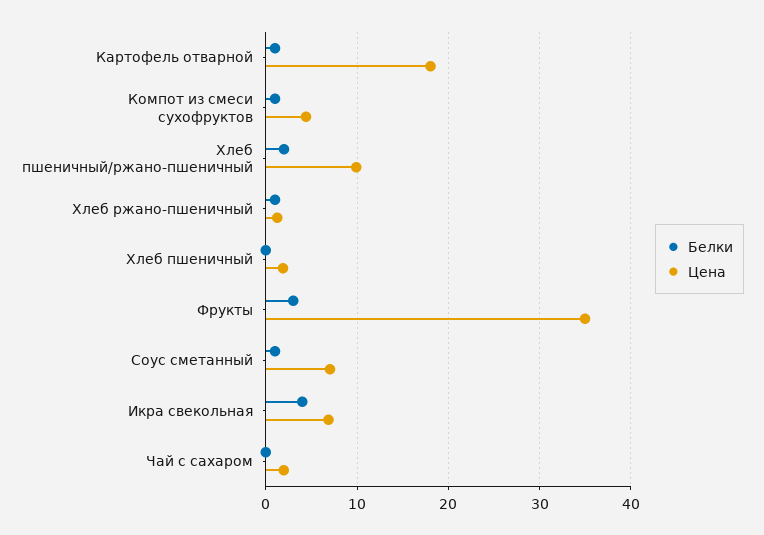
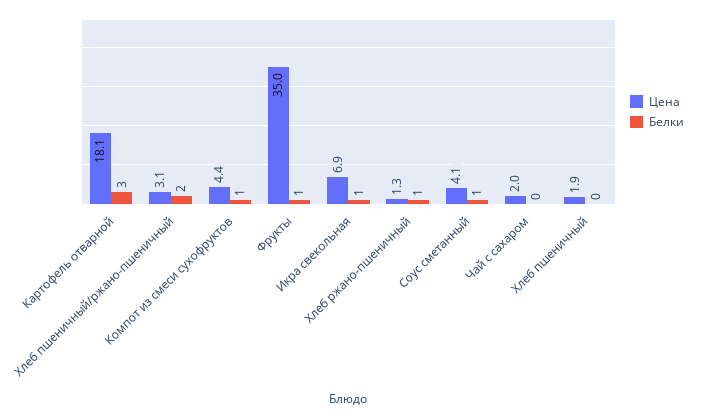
  {
    "Белки": {
-     "Картофель отварной": 1,
+     "Картофель отварной": 3,
      "Компот из смеси сухофруктов": 1,
      "Хлеб пшеничный/ржано-пшеничный": 2,
      "Хлеб ржано-пшеничный": 1,
      "Хлеб пшеничный": 0,
-     "Фрукты": 3,
+     "Фрукты": 1,
      "Соус сметанный": 1,
-     "Икра свекольная": 4,
+     "Икра свекольная": 1,
      "Чай с сахаром": 0
    },
    "Цена": {
      "Картофель отварной": 18.1,
      "Компот из смеси сухофруктов": 4.4,
-     "Хлеб пшеничный/ржано-пшеничный": 10,
+     "Хлеб пшеничный/ржано-пшеничный": 3.1,
      "Хлеб ржано-пшеничный": 1.3,
      "Хлеб пшеничный": 1.9,
      "Фрукты": 35,
-     "Соус сметанный": 7,
+     "Соус сметанный": 4.1,
      "Икра свекольная": 6.9,
      "Чай с сахаром": 2
    }
  }

